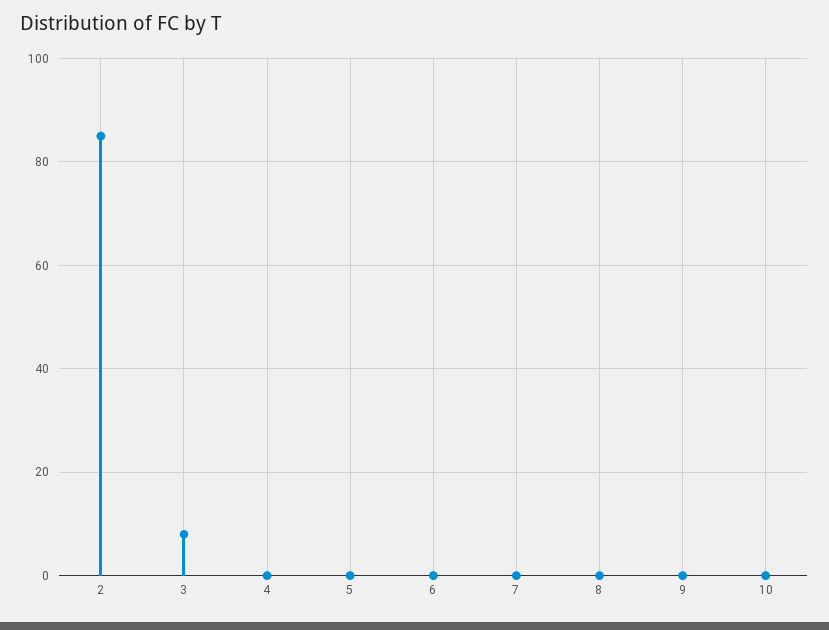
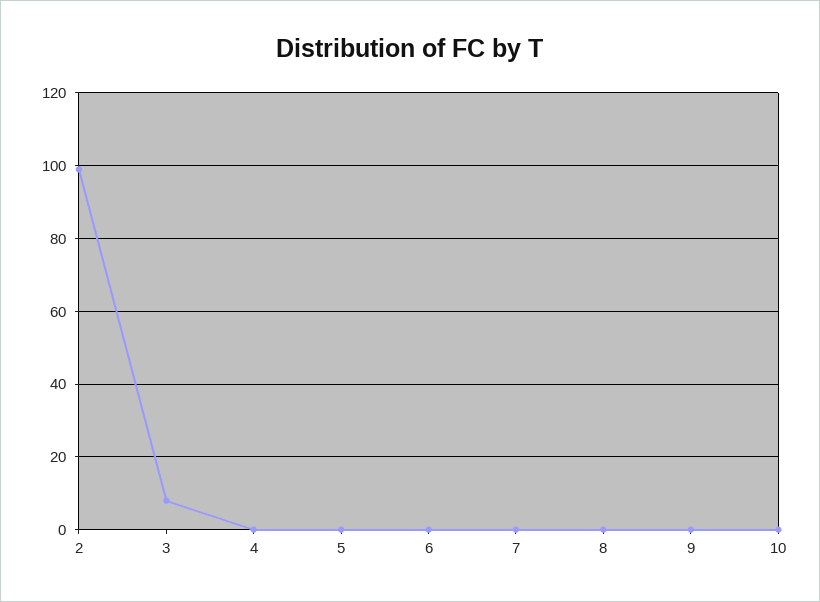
  {
-   "2": 85,
+   "2": 100,
    "3": 10,
    "4": 0,
    "5": 0,
    "6": 0,
    "7": 0,
    "8": 0,
    "9": 0,
    "10": 0
  }

